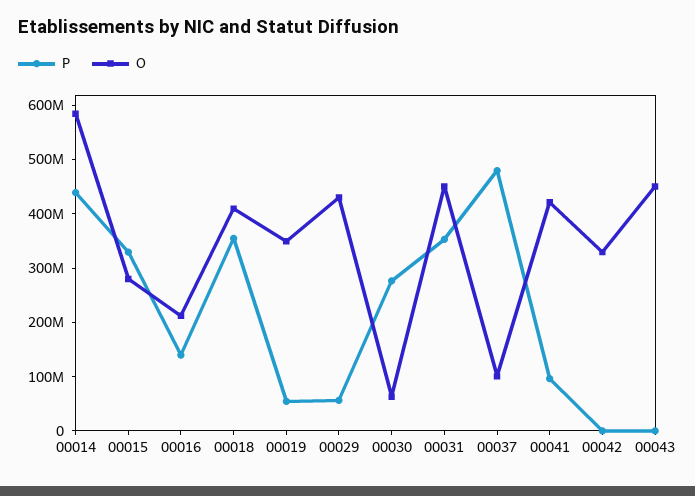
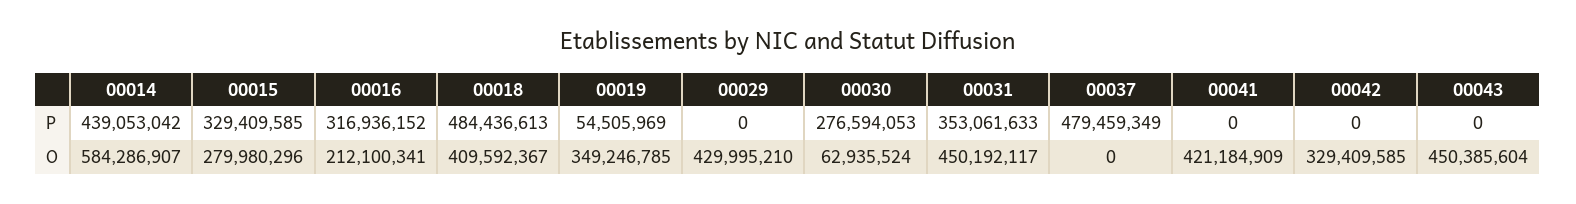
  {
    "P": {
      "00014": 439053042,
      "00015": 329409585,
-     "00016": 140000000,
+     "00016": 316936152,
-     "00018": 360000000,
+     "00018": 484436613,
      "00019": 54505969,
-     "00029": 60000000,
+     "00029": 0,
      "00030": 276594053,
      "00031": 353061633,
      "00037": 479459349,
-     "00041": 100000000,
+     "00041": 0,
      "00042": 0,
      "00043": 0
    },
    "O": {
      "00014": 584286907,
      "00015": 279980296,
      "00016": 212100341,
      "00018": 409592367,
      "00019": 349246785,
      "00029": 429995210,
      "00030": 62935524,
      "00031": 450192117,
-     "00037": 100000000,
+     "00037": 0,
      "00041": 421184909,
      "00042": 329409585,
      "00043": 450385604
    }
  }

